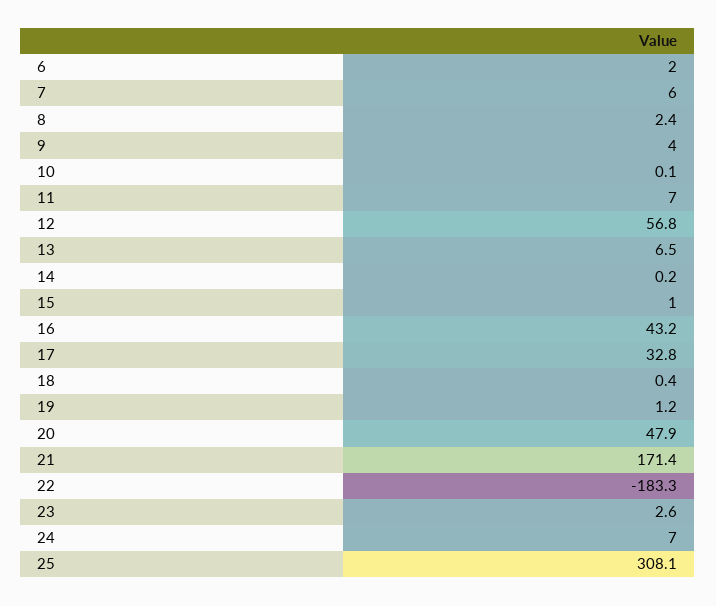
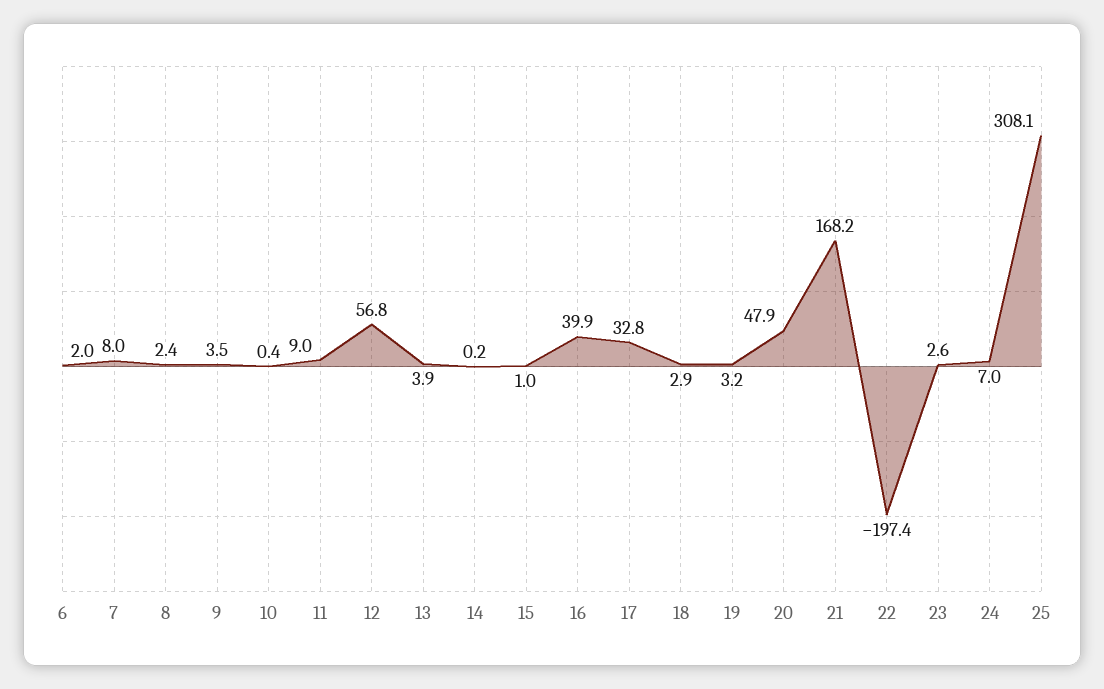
  {
    "6": 2,
-   "7": 6,
+   "7": 8,
    "8": 2.4,
-   "9": 4,
+   "9": 3.5,
-   "10": 0.1,
+   "10": 0.4,
-   "11": 7,
+   "11": 9,
    "12": 56.8,
-   "13": 6.5,
+   "13": 3.9,
    "14": 0.2,
    "15": 1,
-   "16": 43.2,
+   "16": 39.9,
    "17": 32.8,
-   "18": 0.4,
+   "18": 2.9,
-   "19": 1.2,
+   "19": 3.2,
    "20": 47.9,
-   "21": 171.4,
+   "21": 168.2,
-   "22": -183.3,
+   "22": -197.4,
    "23": 2.6,
    "24": 7,
    "25": 308.1
  }

